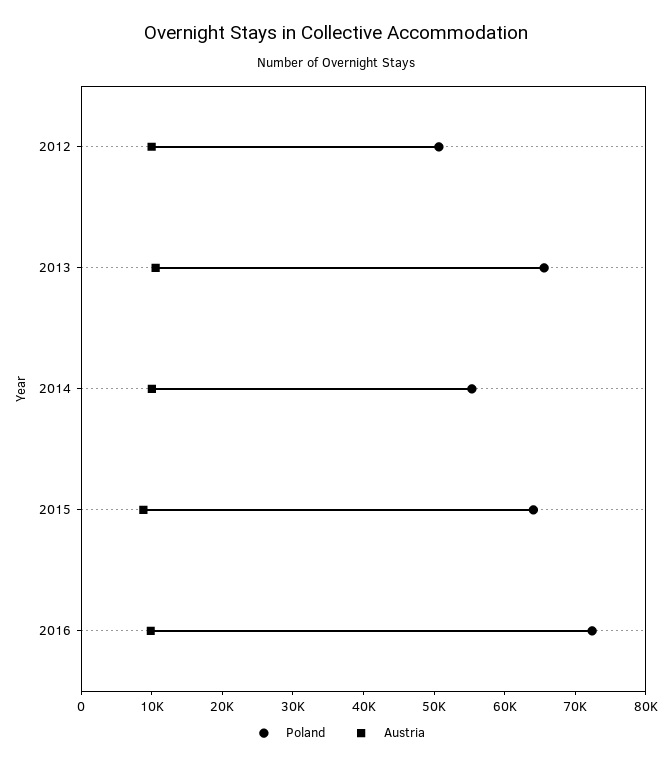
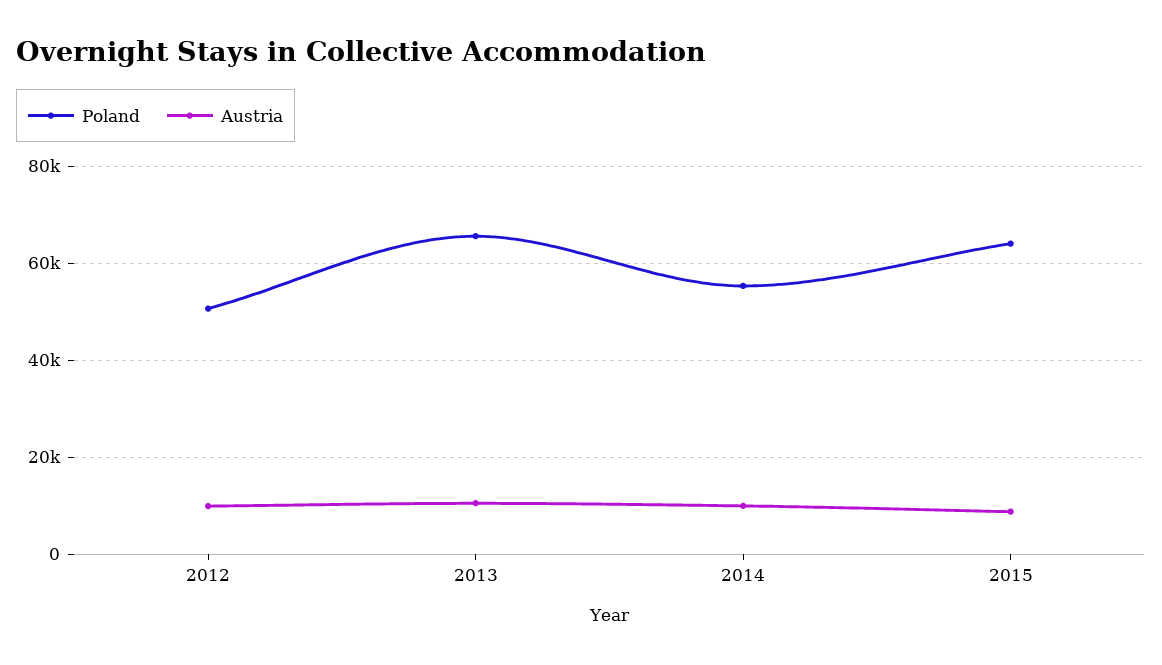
  {
    "Poland": {
      "2012": 50000,
      "2013": 66000,
      "2014": 56000,
-     "2015": 64000,
+     "2015": 64000
-     "2016": 72000
    },
    "Austria": {
      "2012": 10000,
      "2013": 10000,
      "2014": 10000,
-     "2015": 8000,
+     "2015": 8000
-     "2016": 10000
    }
  }

